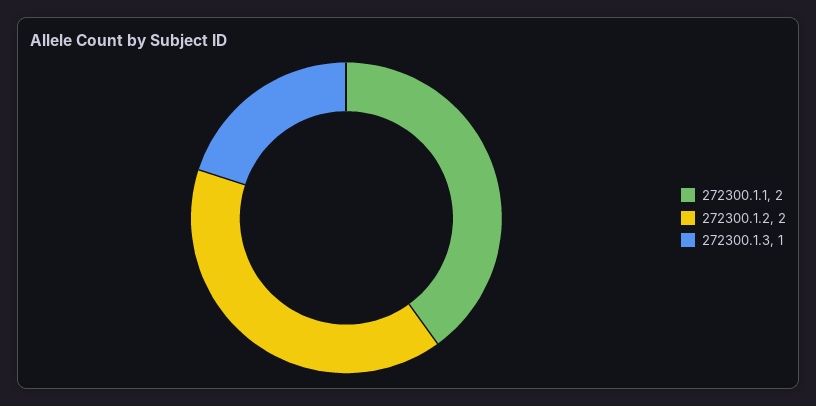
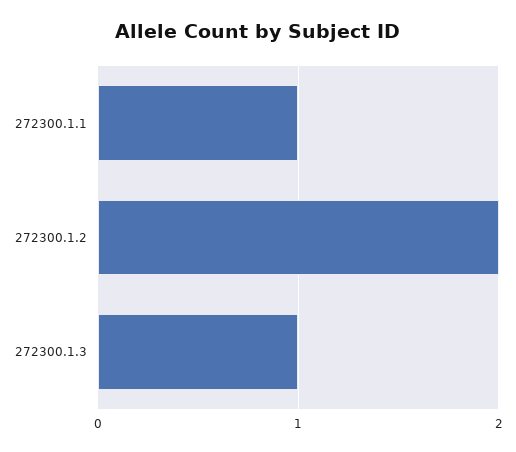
  {
-   "272300.1.1": 2,
+   "272300.1.1": 1,
    "272300.1.2": 2,
    "272300.1.3": 1
  }

